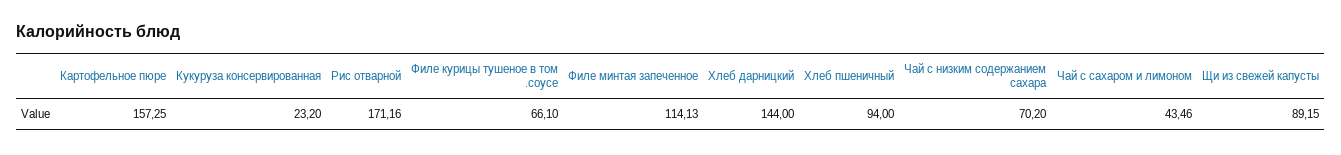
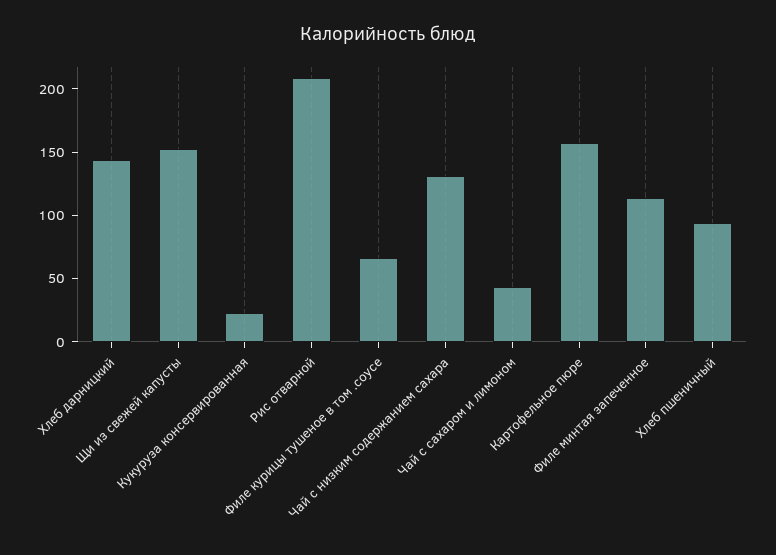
  {
    "Картофельное пюре": 157.25,
    "Кукуруза консервированная": 23.2,
-   "Рис отварной": 171.16,
+   "Рис отварной": 210,
    "Филе курицы тушеное в том .соусе": 66.1,
    "Филе минтая запеченное": 114.13,
    "Хлеб дарницкий": 144,
    "Хлеб пшеничный": 94,
-   "Чай с низким содержанием сахара": 70.2,
+   "Чай с низким содержанием сахара": 130,
    "Чай с сахаром и лимоном": 43.46,
-   "Щи из свежей капусты": 89.15
+   "Щи из свежей капусты": 150
  }

